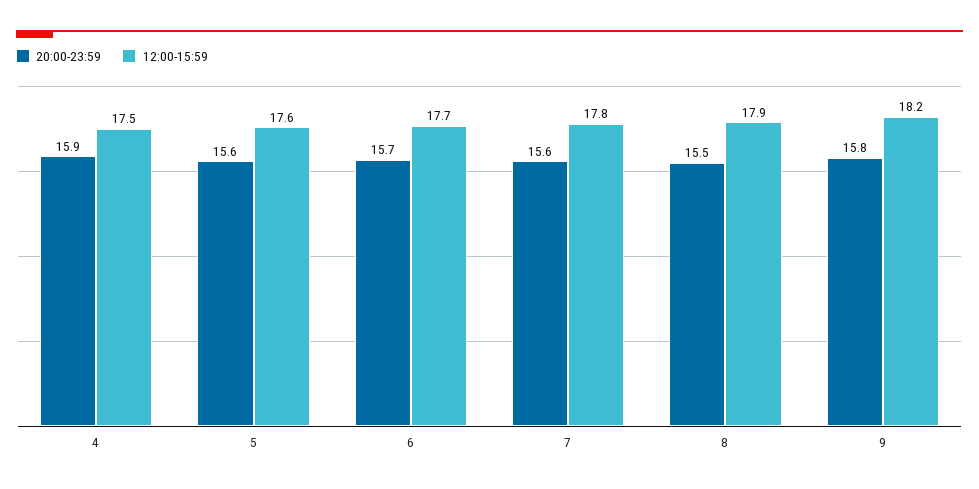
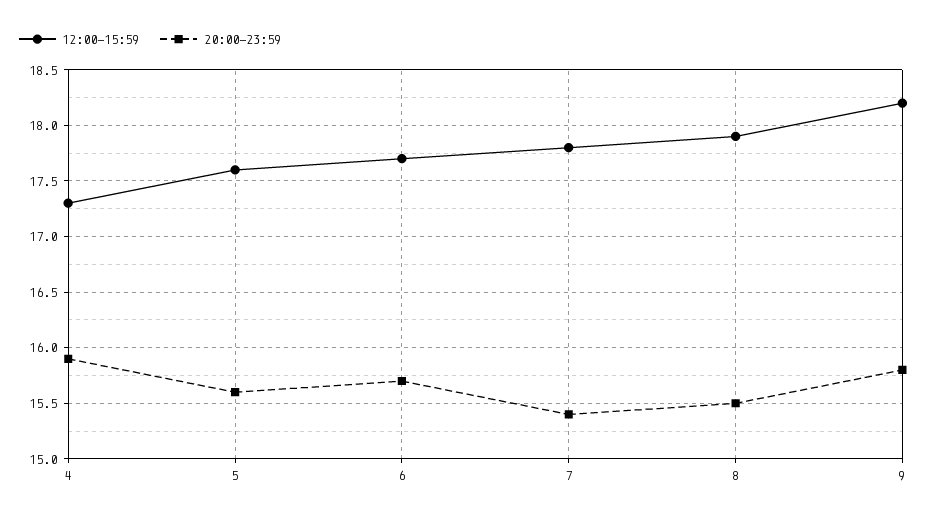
  {
    "20:00-23:59": {
      "4": 15.9,
      "5": 15.6,
      "6": 15.7,
-     "7": 15.6,
+     "7": 15.4,
      "8": 15.5,
      "9": 15.8
    },
    "12:00-15:59": {
-     "4": 17.5,
+     "4": 17.3,
      "5": 17.6,
      "6": 17.7,
      "7": 17.8,
      "8": 17.9,
      "9": 18.2
    }
  }

